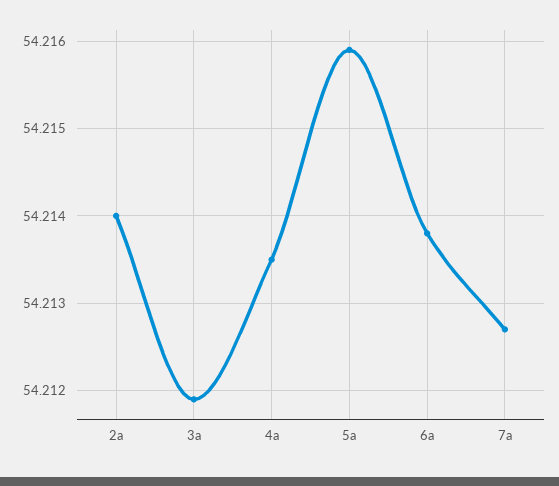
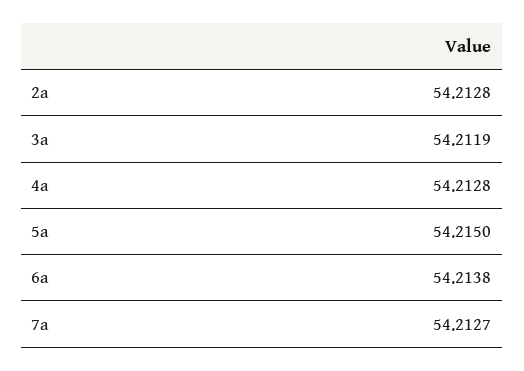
  {
-   "2a": 54.214,
+   "2a": 54.2128,
    "3a": 54.2119,
-   "4a": 54.2135,
+   "4a": 54.2128,
-   "5a": 54.2159,
+   "5a": 54.215,
    "6a": 54.2138,
    "7a": 54.2127
  }

